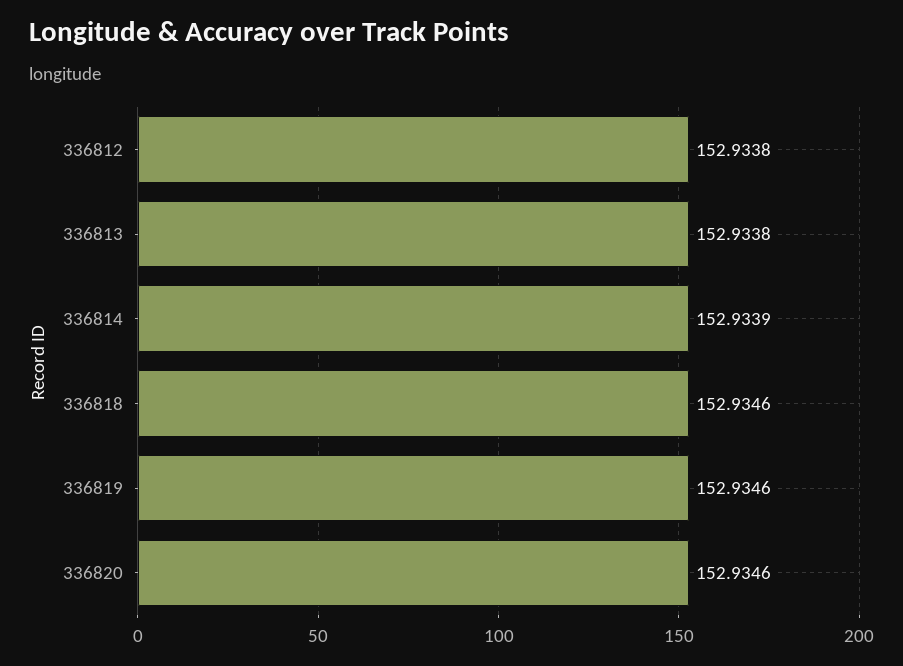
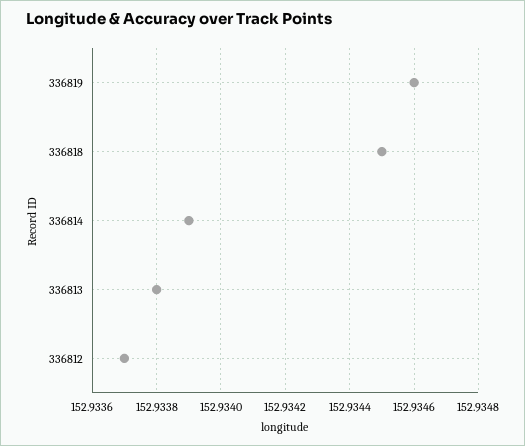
  {
-   "336812": 152.9338,
+   "336812": 152.9337,
    "336813": 152.9338,
    "336814": 152.9339,
-   "336818": 152.9346,
+   "336818": 152.9345,
-   "336819": 152.9346,
+   "336819": 152.9346
-   "336820": 152.9346
  }

